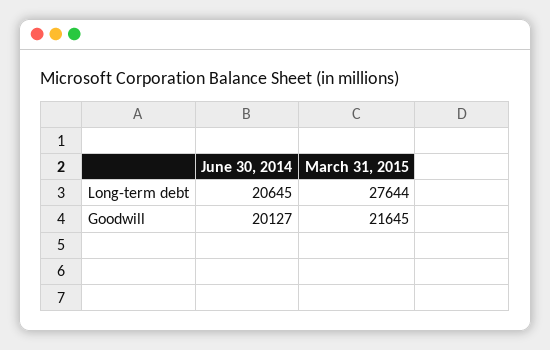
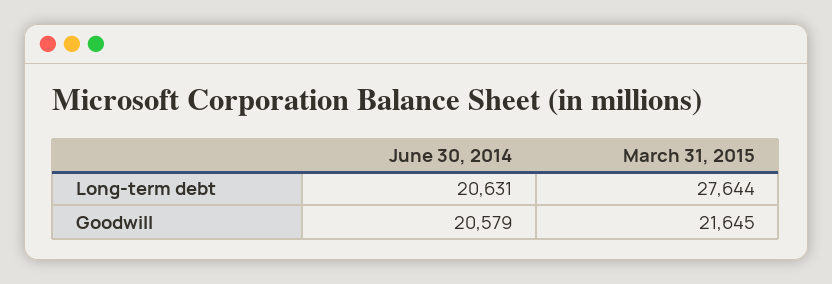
  {
    "June 30, 2014": {
-     "Long-term debt": 20645,
+     "Long-term debt": 20631,
-     "Goodwill": 20127
+     "Goodwill": 20579
    },
    "March 31, 2015": {
      "Long-term debt": 27644,
      "Goodwill": 21645
    }
  }

